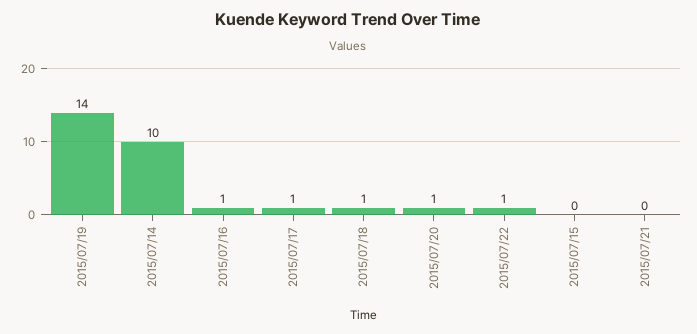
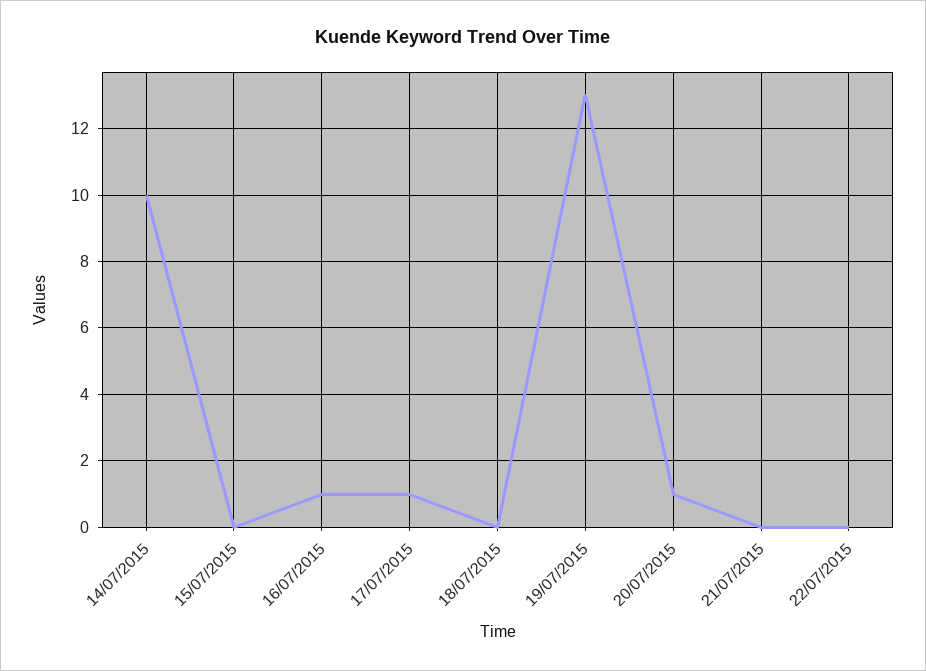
  {
-   "2015/07/19": 14,
+   "2015/07/19": 13,
    "2015/07/14": 10,
    "2015/07/16": 1,
    "2015/07/17": 1,
-   "2015/07/18": 1,
+   "2015/07/18": 0,
    "2015/07/20": 1,
-   "2015/07/22": 1,
+   "2015/07/22": 0,
    "2015/07/15": 0,
    "2015/07/21": 0
  }

